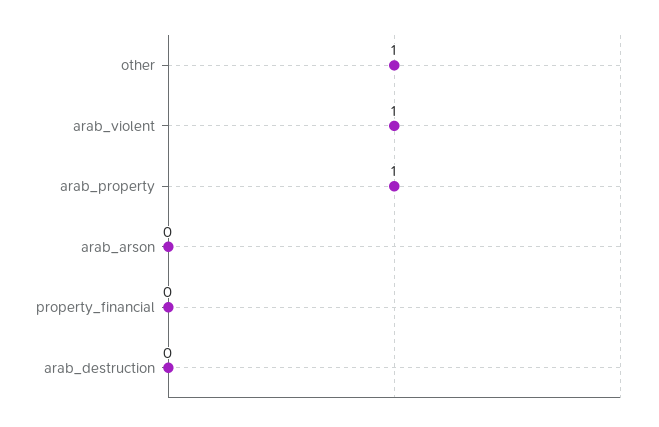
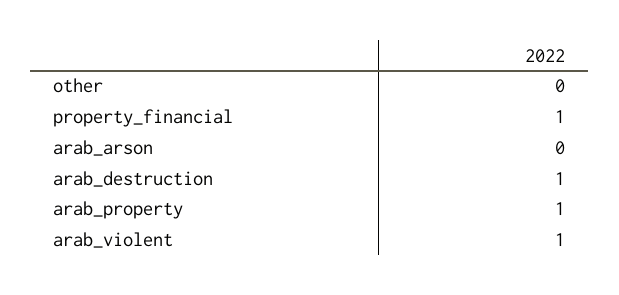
  {
-   "other": 1,
+   "other": 0,
    "arab_violent": 1,
    "arab_property": 1,
    "arab_arson": 0,
-   "property_financial": 0,
+   "property_financial": 1,
-   "arab_destruction": 0
+   "arab_destruction": 1
  }

